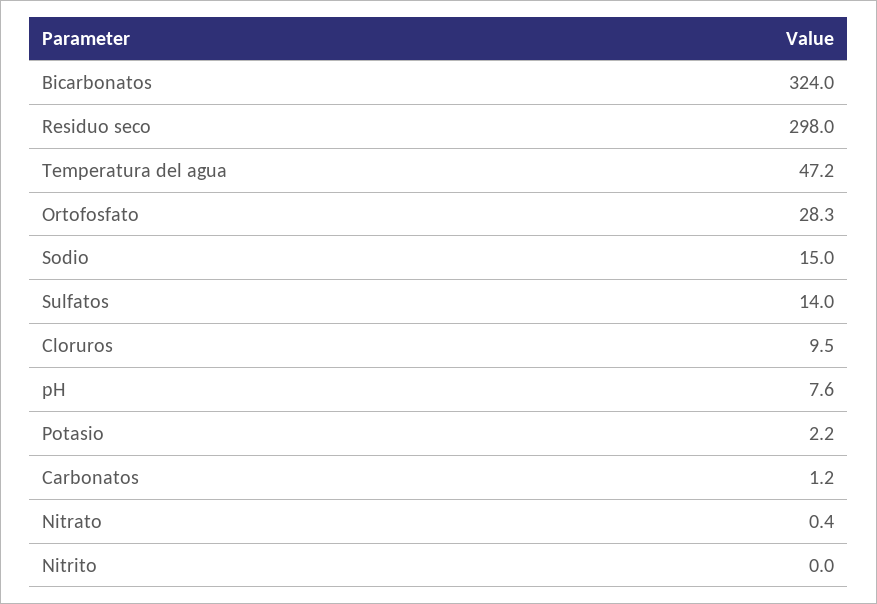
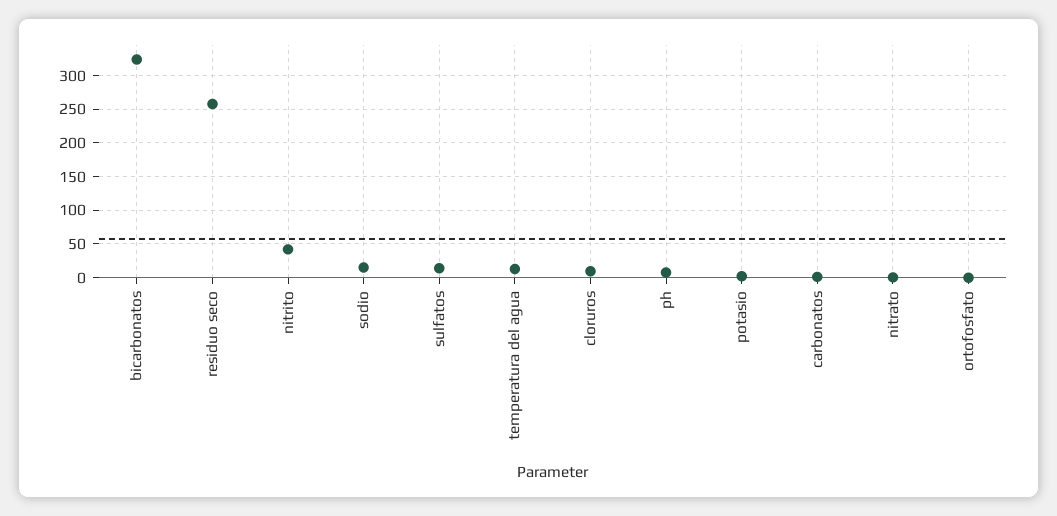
  {
    "Bicarbonatos": 324,
-   "Residuo seco": 298,
+   "Residuo seco": 260,
-   "Temperatura del agua": 47.2,
+   "Temperatura del agua": 10,
-   "Ortofosfato": 28.3,
+   "Ortofosfato": 0,
    "Sodio": 15,
    "Sulfatos": 14,
    "Cloruros": 9.5,
    "pH": 7.6,
    "Potasio": 2.2,
    "Carbonatos": 1.2,
    "Nitrato": 0.4,
-   "Nitrito": 0
+   "Nitrito": 40
  }

